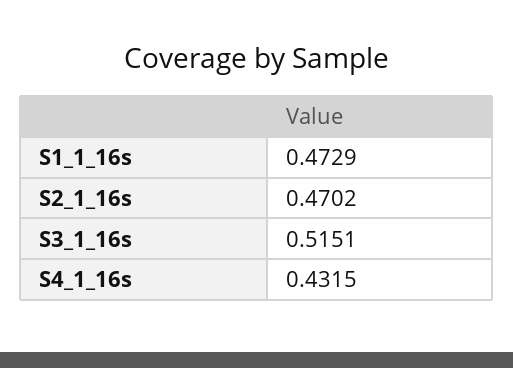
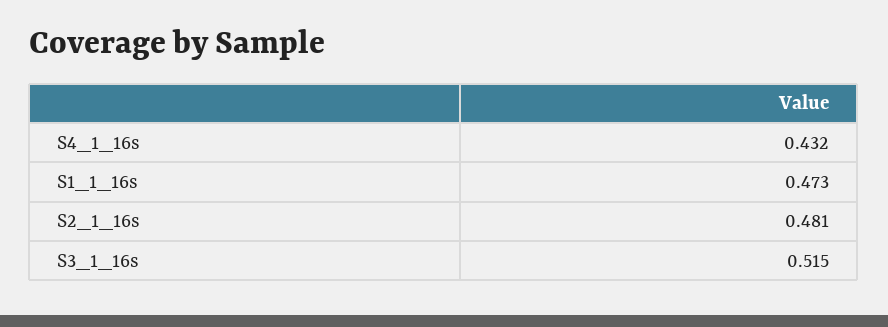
  {
    "S1_1_16s": 0.4729,
-   "S2_1_16s": 0.4702,
+   "S2_1_16s": 0.481,
    "S3_1_16s": 0.5151,
    "S4_1_16s": 0.4315
  }

